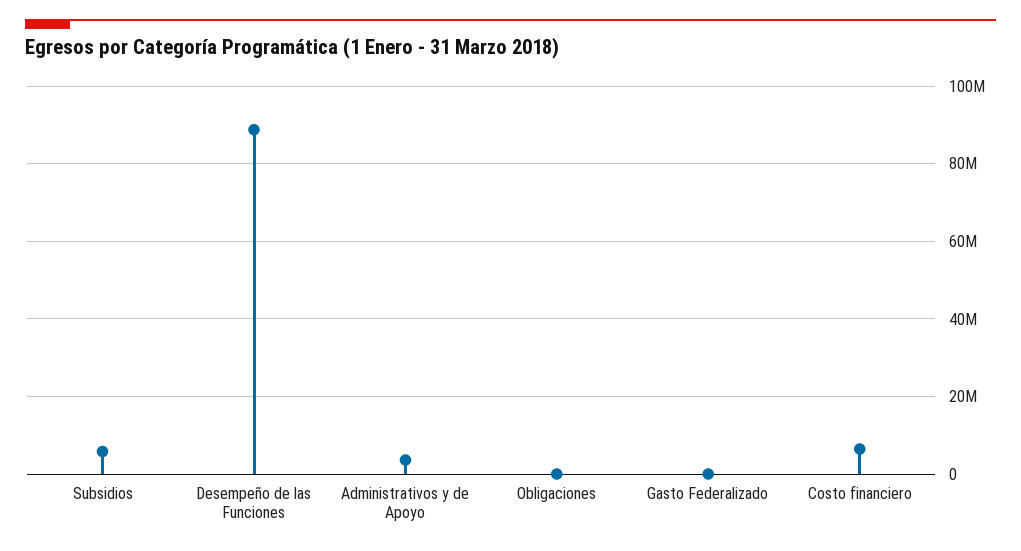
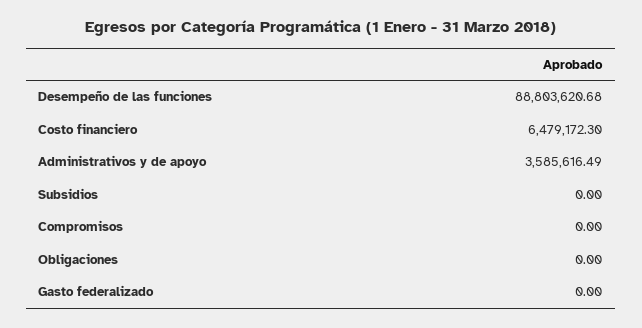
  {
-   "Subsidios": 6000000,
+   "Subsidios": 0,
    "Desempeño de las Funciones": 88803620.68,
    "Administrativos y de Apoyo": 3585616.49,
    "Obligaciones": 0,
    "Gasto Federalizado": 0,
-   "Costo financiero": 6479172.3
+   "Costo financiero": 6479172.3,
+   "Compromisos": 0
  }

